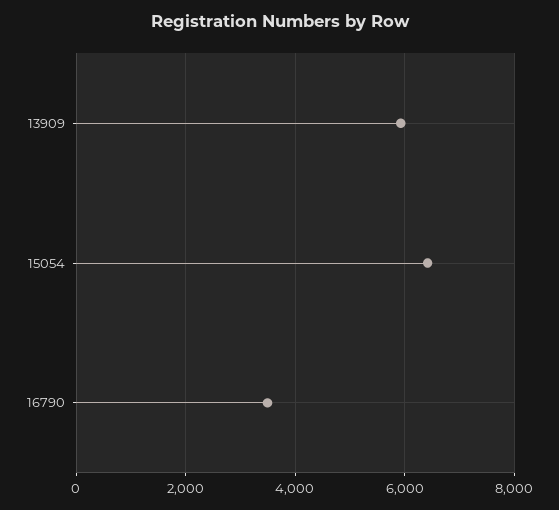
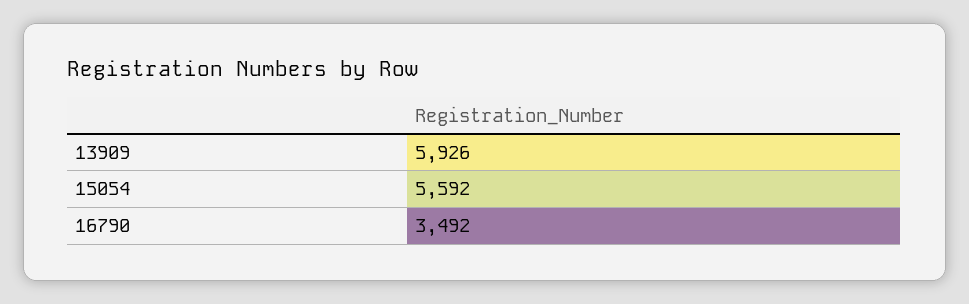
  {
    "13909": 5926,
-   "15054": 6400,
+   "15054": 5592,
    "16790": 3492
  }

